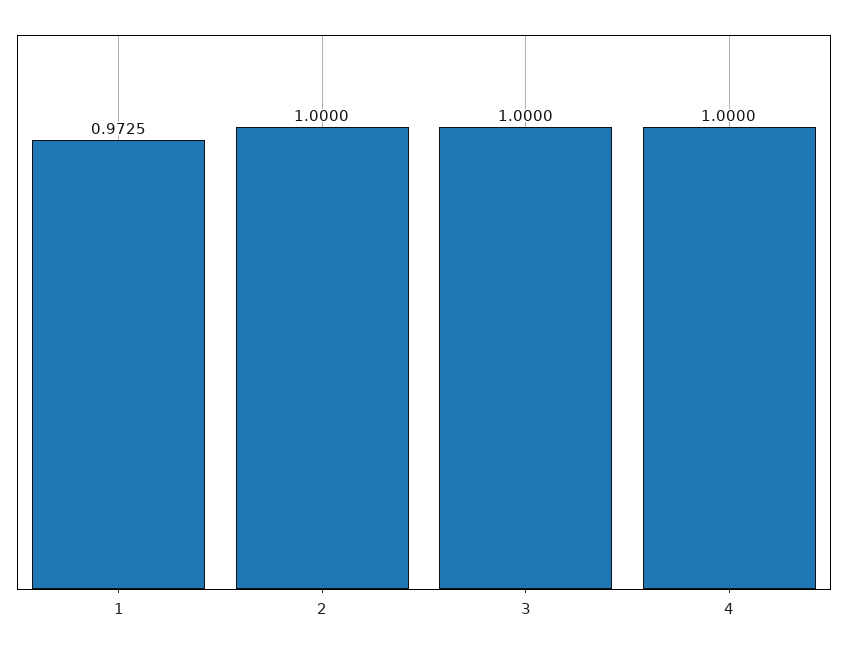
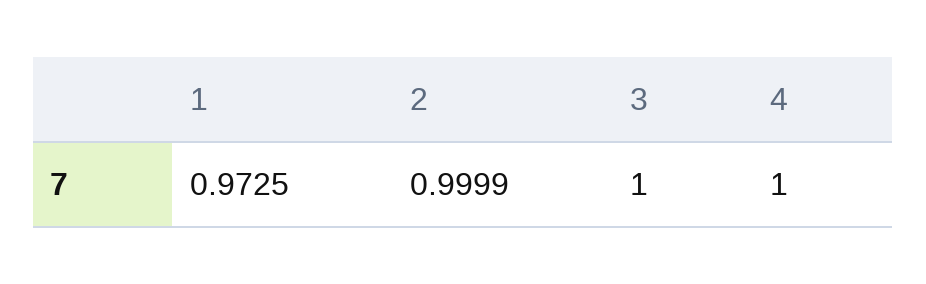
  {
    "1": 0.9725,
-   "2": 1,
+   "2": 0.9999,
    "3": 1,
    "4": 1
  }

